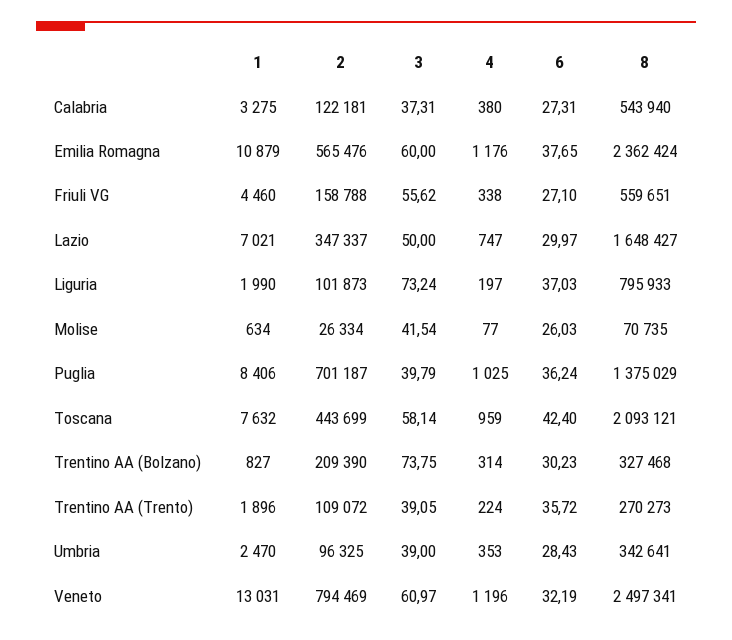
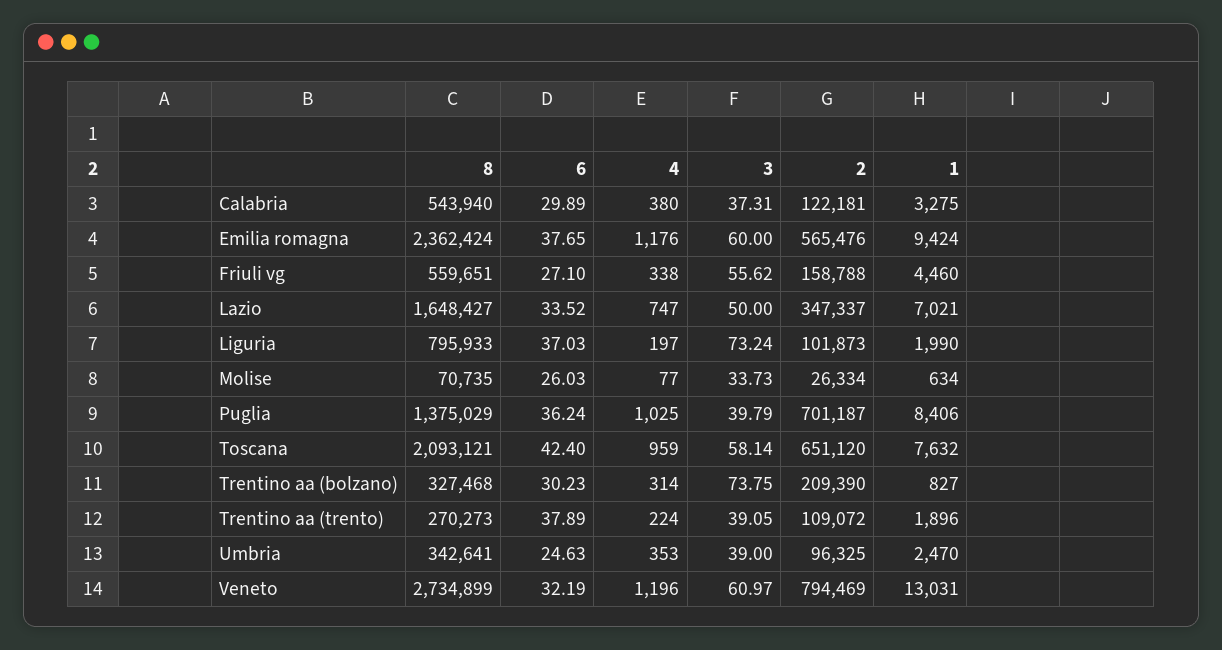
  {
    "1": {
      "Calabria": 3275,
-     "Emilia Romagna": 10879,
+     "Emilia Romagna": 9424,
      "Friuli VG": 4460,
      "Lazio": 7021,
      "Liguria": 1990,
      "Molise": 634,
      "Puglia": 8406,
      "Toscana": 7632,
      "Trentino AA (Bolzano)": 827,
      "Trentino AA (Trento)": 1896,
      "Umbria": 2470,
      "Veneto": 13031
    },
    "2": {
      "Calabria": 122181,
      "Emilia Romagna": 565476,
      "Friuli VG": 158788,
      "Lazio": 347337,
      "Liguria": 101873,
      "Molise": 26334,
      "Puglia": 701187,
-     "Toscana": 443699,
+     "Toscana": 651120,
      "Trentino AA (Bolzano)": 209390,
      "Trentino AA (Trento)": 109072,
      "Umbria": 96325,
      "Veneto": 794469
    },
    "3": {
      "Calabria": 37.31,
      "Emilia Romagna": 60,
      "Friuli VG": 55.62,
      "Lazio": 50,
      "Liguria": 73.24,
-     "Molise": 41.54,
+     "Molise": 33.73,
      "Puglia": 39.79,
      "Toscana": 58.14,
      "Trentino AA (Bolzano)": 73.75,
      "Trentino AA (Trento)": 39.05,
      "Umbria": 39,
      "Veneto": 60.97
    },
    "4": {
      "Calabria": 380,
      "Emilia Romagna": 1176,
      "Friuli VG": 338,
      "Lazio": 747,
      "Liguria": 197,
      "Molise": 77,
      "Puglia": 1025,
      "Toscana": 959,
      "Trentino AA (Bolzano)": 314,
      "Trentino AA (Trento)": 224,
      "Umbria": 353,
      "Veneto": 1196
    },
    "6": {
-     "Calabria": 27.31,
+     "Calabria": 29.89,
      "Emilia Romagna": 37.65,
      "Friuli VG": 27.1,
-     "Lazio": 29.97,
+     "Lazio": 33.52,
      "Liguria": 37.03,
      "Molise": 26.03,
      "Puglia": 36.24,
      "Toscana": 42.4,
      "Trentino AA (Bolzano)": 30.23,
-     "Trentino AA (Trento)": 35.72,
+     "Trentino AA (Trento)": 37.89,
-     "Umbria": 28.43,
+     "Umbria": 24.63,
      "Veneto": 32.19
    },
    "8": {
      "Calabria": 543940,
      "Emilia Romagna": 2362424,
      "Friuli VG": 559651,
      "Lazio": 1648427,
      "Liguria": 795933,
      "Molise": 70735,
      "Puglia": 1375029,
      "Toscana": 2093121,
      "Trentino AA (Bolzano)": 327468,
      "Trentino AA (Trento)": 270273,
      "Umbria": 342641,
-     "Veneto": 2497341
+     "Veneto": 2734899
    }
  }

